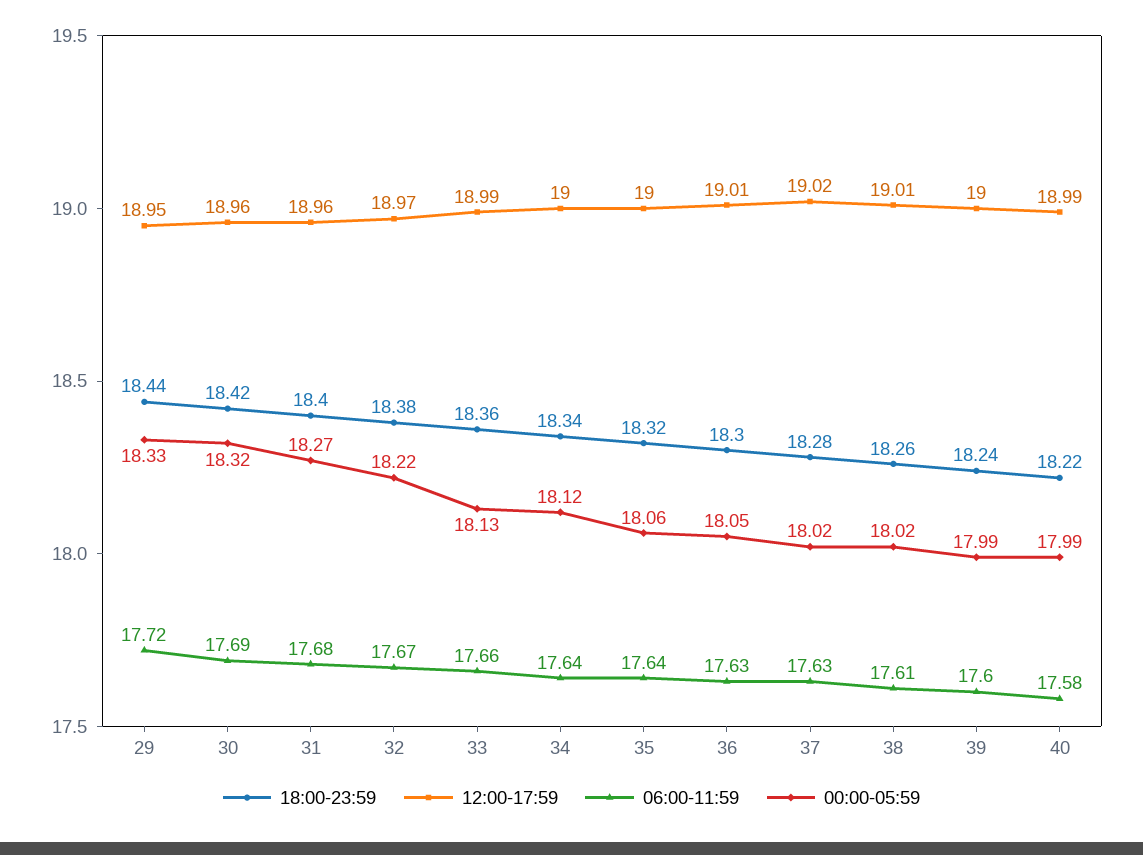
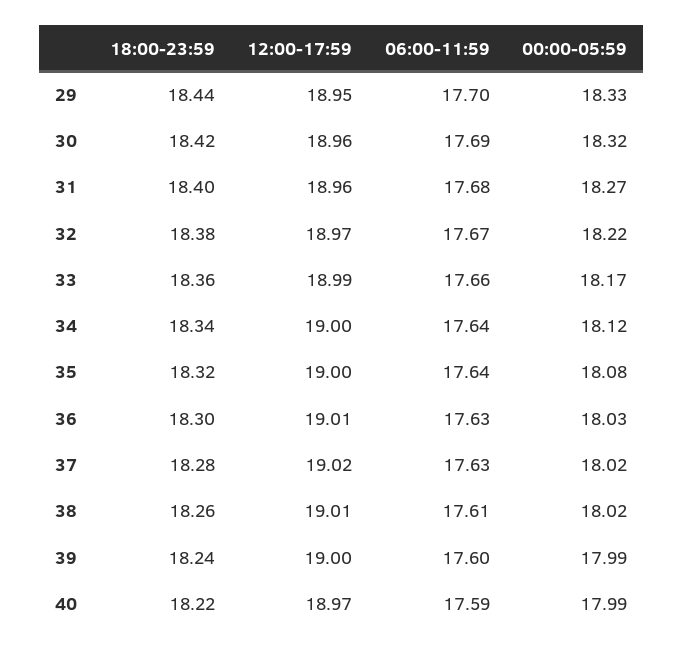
  {
    "18:00-23:59": {
      "29": 18.44,
      "30": 18.42,
      "31": 18.4,
      "32": 18.38,
      "33": 18.36,
      "34": 18.34,
      "35": 18.32,
      "36": 18.3,
      "37": 18.28,
      "38": 18.26,
      "39": 18.24,
      "40": 18.22
    },
    "12:00-17:59": {
      "29": 18.95,
      "30": 18.96,
      "31": 18.96,
      "32": 18.97,
      "33": 18.99,
      "34": 19,
      "35": 19,
      "36": 19.01,
      "37": 19.02,
      "38": 19.01,
      "39": 19,
-     "40": 18.99
+     "40": 18.97
    },
    "06:00-11:59": {
-     "29": 17.72,
+     "29": 17.7,
      "30": 17.69,
      "31": 17.68,
      "32": 17.67,
      "33": 17.66,
      "34": 17.64,
      "35": 17.64,
      "36": 17.63,
      "37": 17.63,
      "38": 17.61,
      "39": 17.6,
-     "40": 17.58
+     "40": 17.59
    },
    "00:00-05:59": {
      "29": 18.33,
      "30": 18.32,
      "31": 18.27,
      "32": 18.22,
-     "33": 18.13,
+     "33": 18.17,
      "34": 18.12,
-     "35": 18.06,
+     "35": 18.08,
-     "36": 18.05,
+     "36": 18.03,
      "37": 18.02,
      "38": 18.02,
      "39": 17.99,
      "40": 17.99
    }
  }

